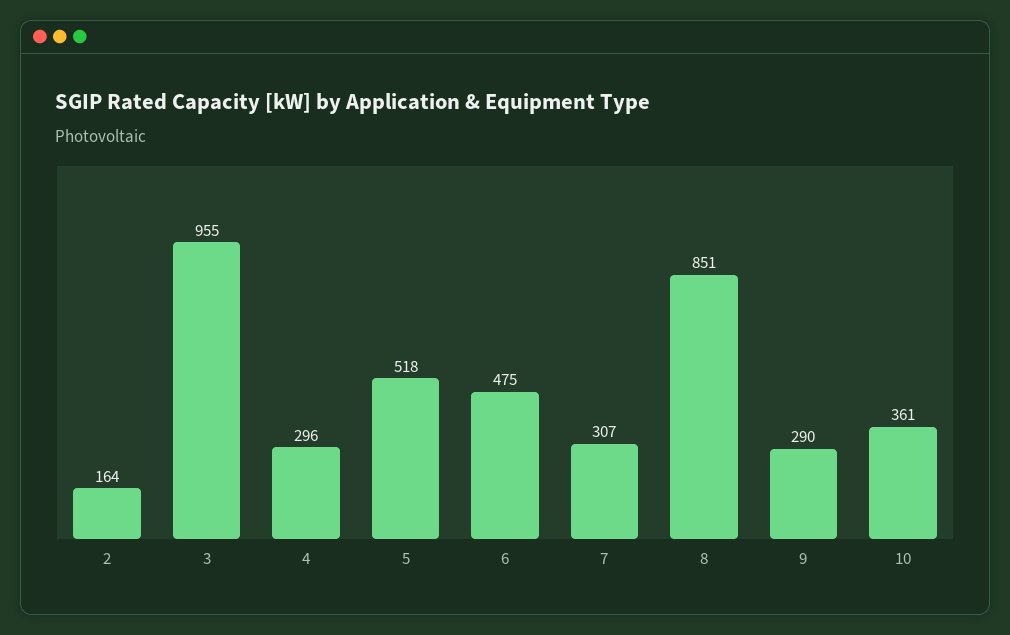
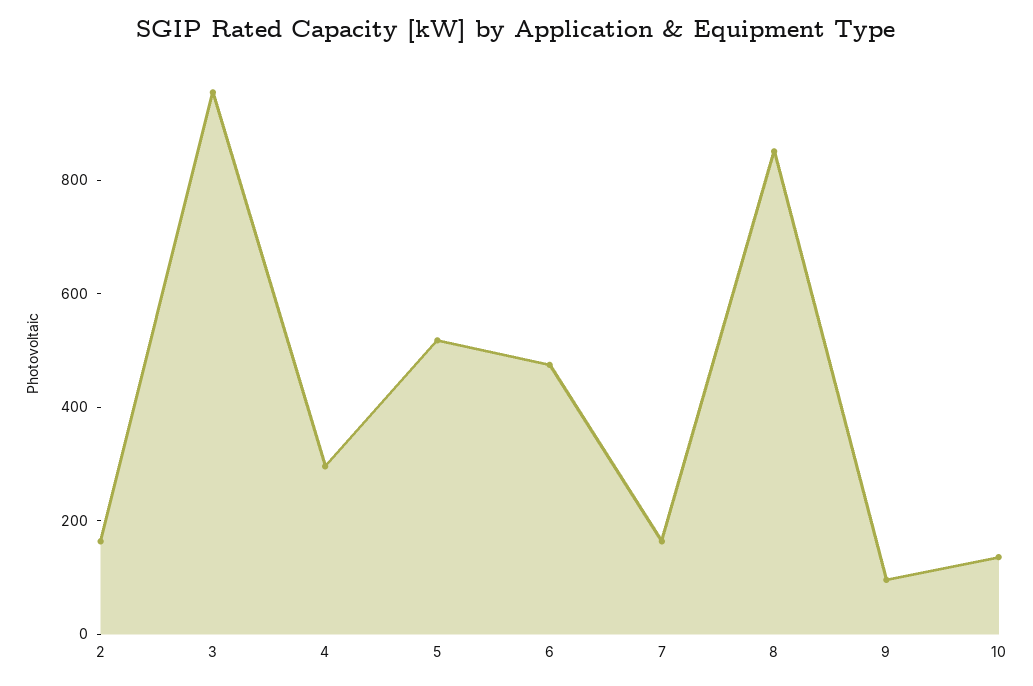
  {
    "2": 164,
    "3": 955,
    "4": 296,
    "5": 518,
    "6": 475,
-   "7": 307,
+   "7": 150,
    "8": 851,
-   "9": 290,
+   "9": 100,
-   "10": 361
+   "10": 150
  }

